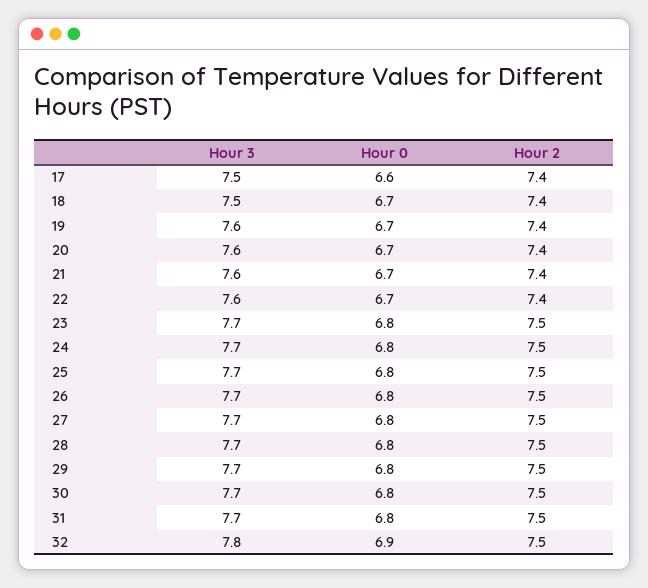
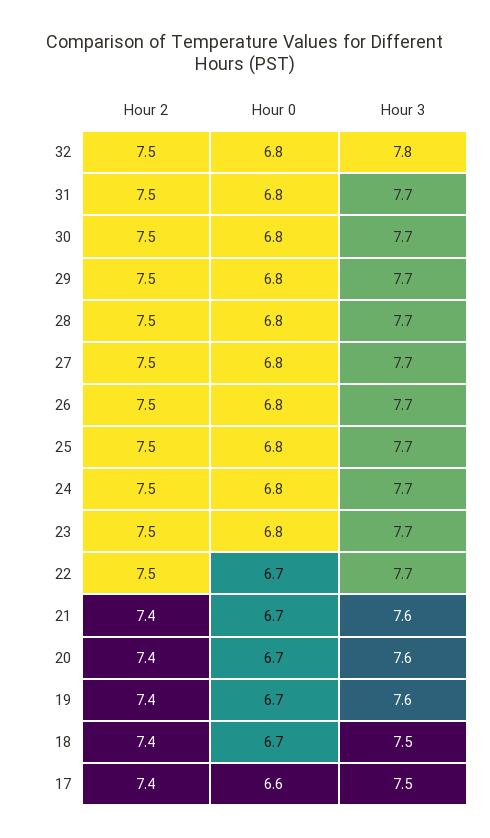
  {
    "Hour 3": {
      "17": 7.5,
      "18": 7.5,
      "19": 7.6,
      "20": 7.6,
      "21": 7.6,
-     "22": 7.6,
+     "22": 7.7,
      "23": 7.7,
      "24": 7.7,
      "25": 7.7,
      "26": 7.7,
      "27": 7.7,
      "28": 7.7,
      "29": 7.7,
      "30": 7.7,
      "31": 7.7,
      "32": 7.8
    },
    "Hour 0": {
      "17": 6.6,
      "18": 6.7,
      "19": 6.7,
      "20": 6.7,
      "21": 6.7,
      "22": 6.7,
      "23": 6.8,
      "24": 6.8,
      "25": 6.8,
      "26": 6.8,
      "27": 6.8,
      "28": 6.8,
      "29": 6.8,
      "30": 6.8,
      "31": 6.8,
-     "32": 6.9
+     "32": 6.8
    },
    "Hour 2": {
      "17": 7.4,
      "18": 7.4,
      "19": 7.4,
      "20": 7.4,
      "21": 7.4,
-     "22": 7.4,
+     "22": 7.5,
      "23": 7.5,
      "24": 7.5,
      "25": 7.5,
      "26": 7.5,
      "27": 7.5,
      "28": 7.5,
      "29": 7.5,
      "30": 7.5,
      "31": 7.5,
      "32": 7.5
    }
  }

